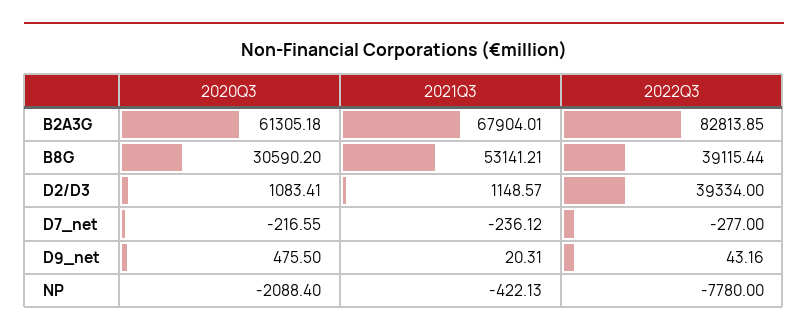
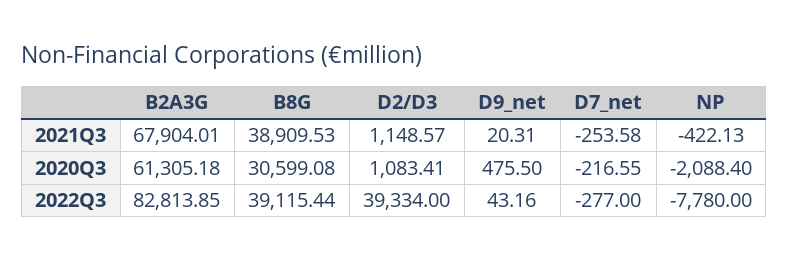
  {
    "2020Q3": {
      "B2A3G": 61305.18,
-     "B8G": 30590.2,
+     "B8G": 30599.08,
      "D2/D3": 1083.41,
      "D7_net": -216.55,
      "D9_net": 475.5,
      "NP": -2088.4
    },
    "2021Q3": {
      "B2A3G": 67904.01,
-     "B8G": 53141.21,
+     "B8G": 38909.53,
      "D2/D3": 1148.57,
-     "D7_net": -236.12,
+     "D7_net": -253.58,
      "D9_net": 20.31,
      "NP": -422.13
    },
    "2022Q3": {
      "B2A3G": 82813.85,
      "B8G": 39115.44,
      "D2/D3": 39334,
      "D7_net": -277,
      "D9_net": 43.16,
      "NP": -7780
    }
  }

